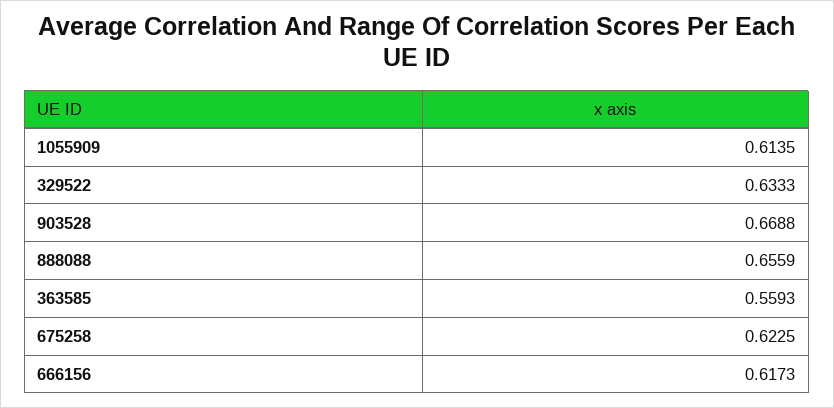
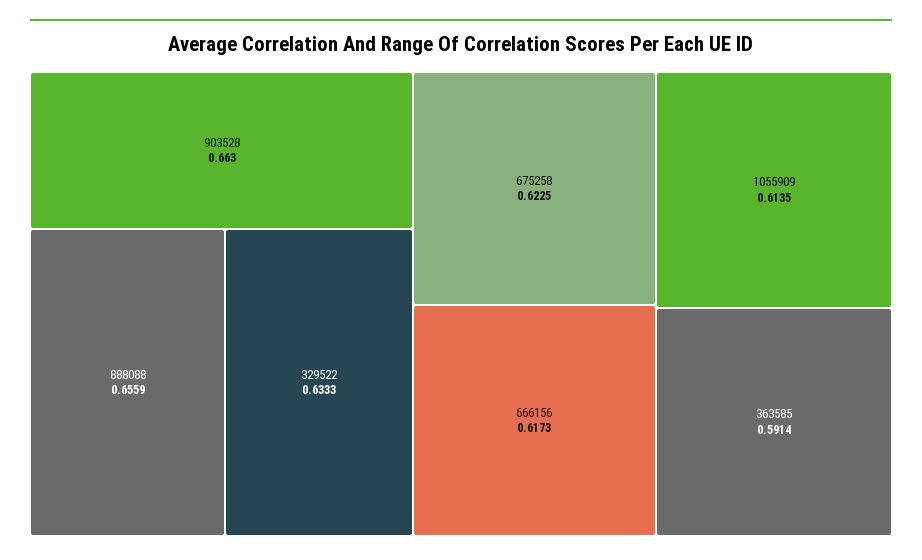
  {
    "1055909": 0.6135,
    "329522": 0.6333,
-   "903528": 0.6688,
+   "903528": 0.663,
    "888088": 0.6559,
-   "363585": 0.5593,
+   "363585": 0.5914,
    "675258": 0.6225,
    "666156": 0.6173
  }

